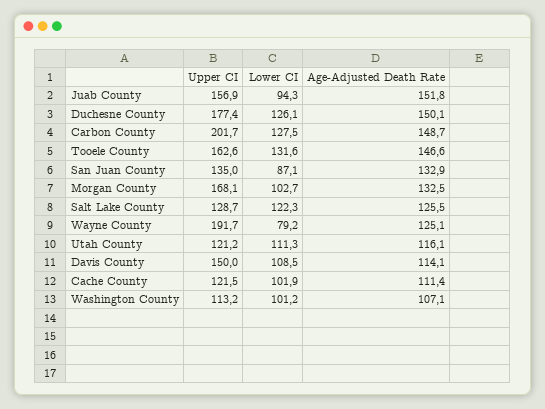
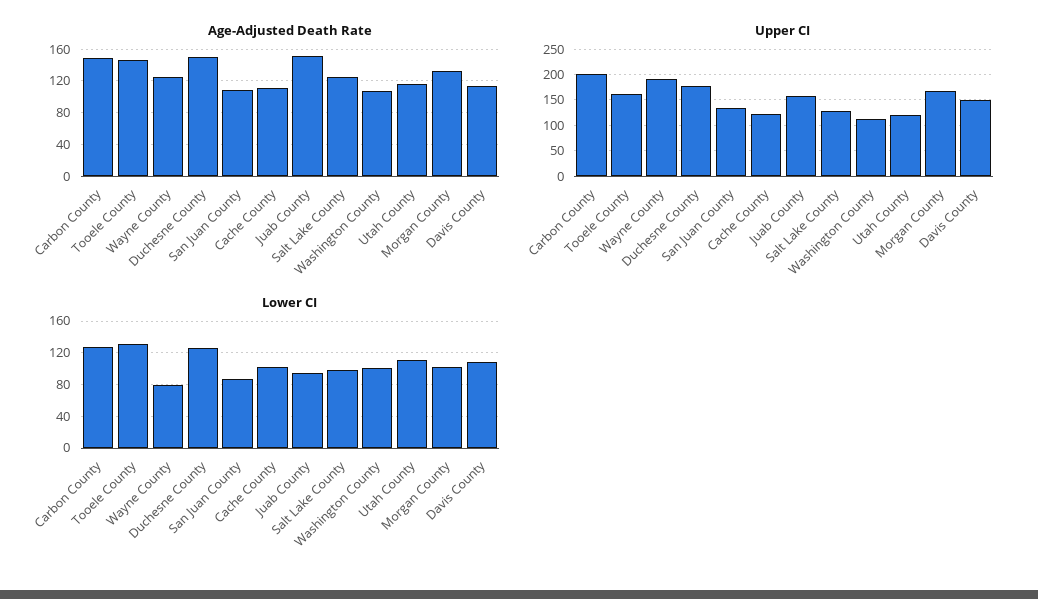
  {
    "Upper CI": {
      "Juab County": 156.9,
      "Duchesne County": 177.4,
      "Carbon County": 201.7,
      "Tooele County": 162.6,
      "San Juan County": 135,
      "Morgan County": 168.1,
      "Salt Lake County": 128.7,
      "Wayne County": 191.7,
      "Utah County": 121.2,
      "Davis County": 150,
      "Cache County": 121.5,
      "Washington County": 113.2
    },
    "Lower CI": {
      "Juab County": 94.3,
      "Duchesne County": 126.1,
      "Carbon County": 127.5,
      "Tooele County": 131.6,
      "San Juan County": 87.1,
      "Morgan County": 102.7,
-     "Salt Lake County": 122.3,
+     "Salt Lake County": 100,
      "Wayne County": 79.2,
      "Utah County": 111.3,
      "Davis County": 108.5,
      "Cache County": 101.9,
      "Washington County": 101.2
    },
    "Age-Adjusted Death Rate": {
      "Juab County": 151.8,
      "Duchesne County": 150.1,
      "Carbon County": 148.7,
      "Tooele County": 146.6,
-     "San Juan County": 132.9,
+     "San Juan County": 110,
      "Morgan County": 132.5,
      "Salt Lake County": 125.5,
      "Wayne County": 125.1,
      "Utah County": 116.1,
      "Davis County": 114.1,
      "Cache County": 111.4,
      "Washington County": 107.1
    }
  }

